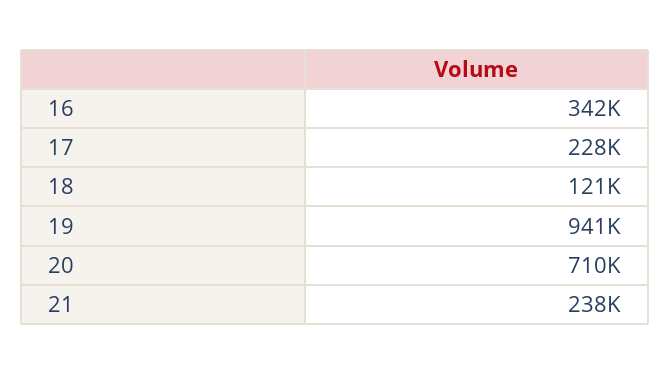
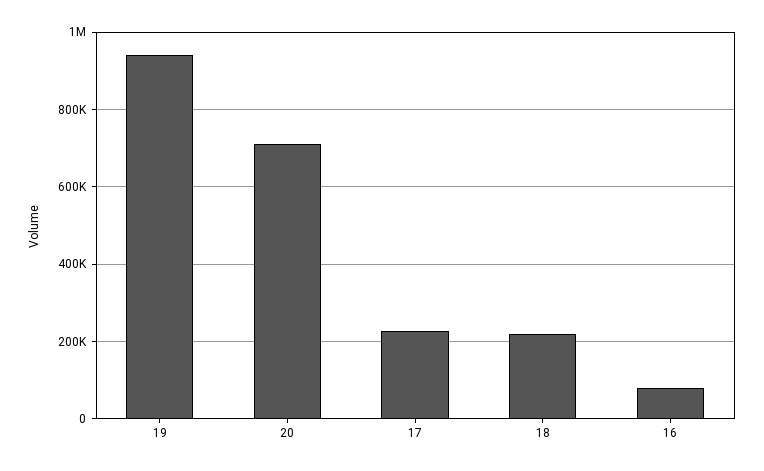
  {
-   "16": 342000,
+   "16": 80000,
    "17": 228000,
-   "18": 121000,
+   "18": 220000,
    "19": 941000,
-   "20": 710000,
+   "20": 710000
-   "21": 238000
  }

